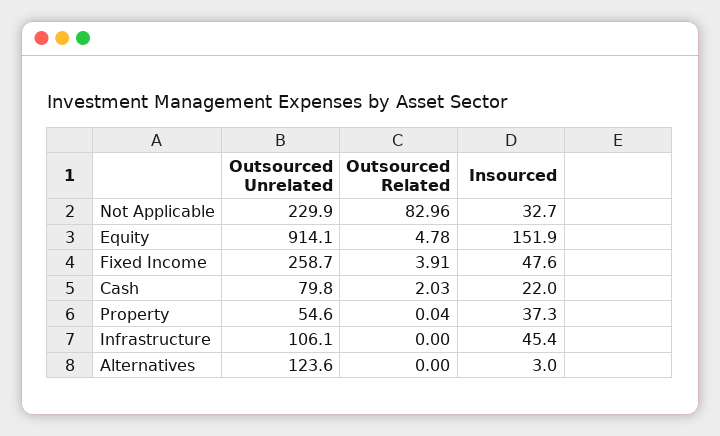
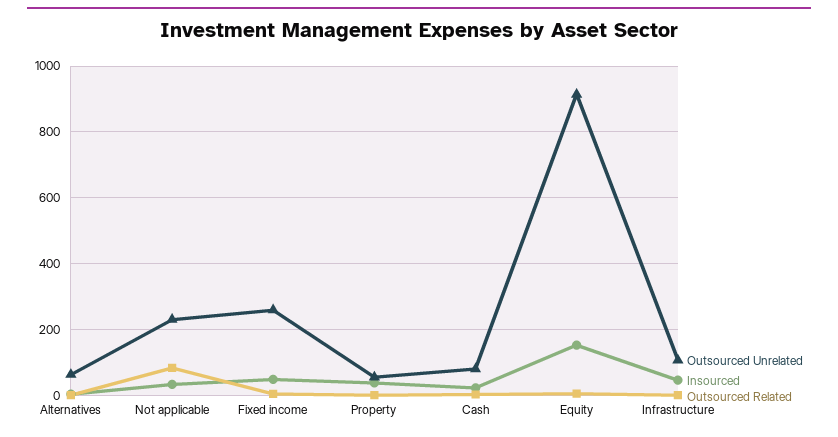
  {
    "Outsourced Unrelated": {
      "Not Applicable": 229.9,
      "Equity": 914.1,
      "Fixed Income": 258.7,
      "Cash": 79.8,
      "Property": 54.6,
      "Infrastructure": 106.1,
-     "Alternatives": 123.6
+     "Alternatives": 60
    },
    "Outsourced Related": {
      "Not Applicable": 82.96,
      "Equity": 4.78,
      "Fixed Income": 3.91,
      "Cash": 2.03,
      "Property": 0.04,
      "Infrastructure": 0,
      "Alternatives": 0
    },
    "Insourced": {
      "Not Applicable": 32.7,
      "Equity": 151.9,
      "Fixed Income": 47.6,
      "Cash": 22,
      "Property": 37.3,
      "Infrastructure": 45.4,
      "Alternatives": 3
    }
  }

